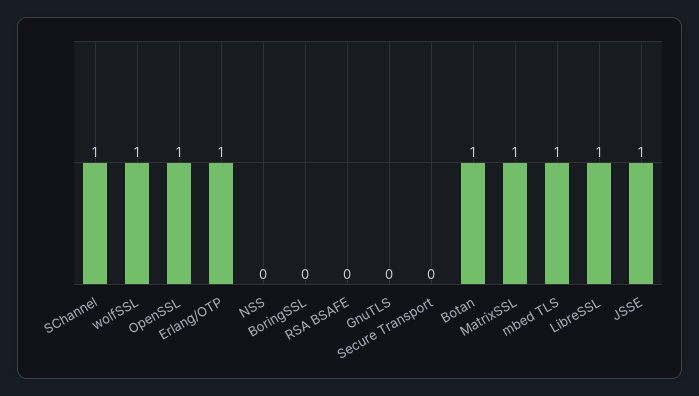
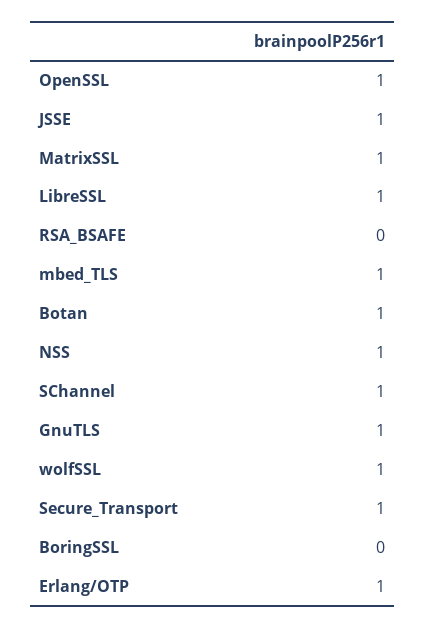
  {
    "SChannel": 1,
    "wolfSSL": 1,
    "OpenSSL": 1,
    "Erlang/OTP": 1,
-   "NSS": 0,
+   "NSS": 1,
    "BoringSSL": 0,
    "RSA BSAFE": 0,
-   "GnuTLS": 0,
+   "GnuTLS": 1,
-   "Secure Transport": 0,
+   "Secure Transport": 1,
    "Botan": 1,
    "MatrixSSL": 1,
    "mbed TLS": 1,
    "LibreSSL": 1,
    "JSSE": 1
  }

